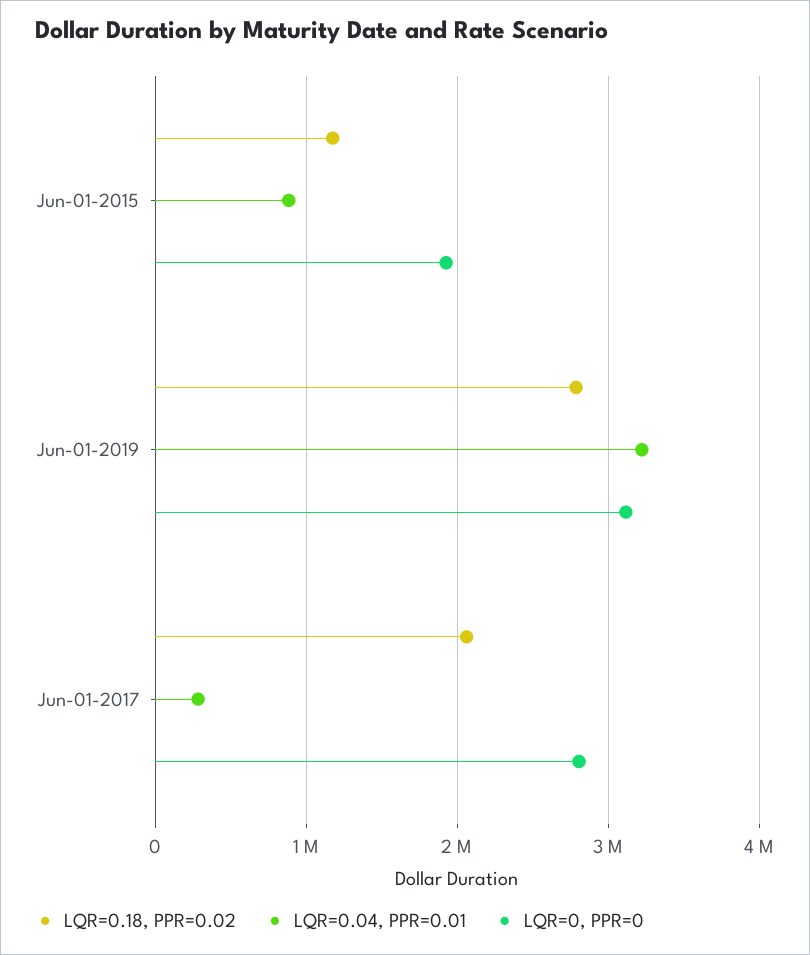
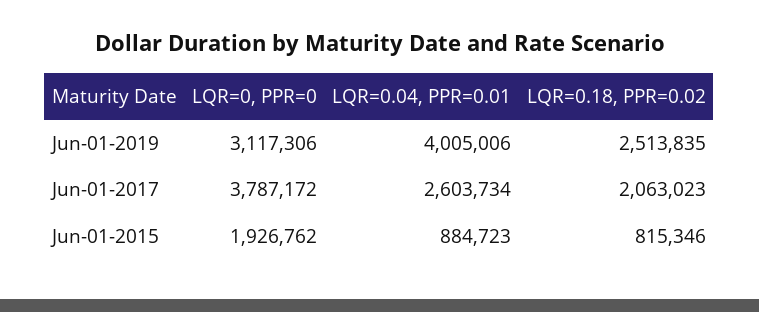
  {
    "LQR=0.18, PPR=0.02": {
-     "Jun-01-2015": 1200000,
+     "Jun-01-2015": 815346,
-     "Jun-01-2019": 2800000,
+     "Jun-01-2019": 2513835,
      "Jun-01-2017": 2063023
    },
    "LQR=0.04, PPR=0.01": {
      "Jun-01-2015": 884723,
-     "Jun-01-2019": 3200000,
+     "Jun-01-2019": 4005006,
-     "Jun-01-2017": 300000
+     "Jun-01-2017": 2603734
    },
    "LQR=0, PPR=0": {
      "Jun-01-2015": 1926762,
      "Jun-01-2019": 3117306,
-     "Jun-01-2017": 2800000
+     "Jun-01-2017": 3787172
    }
  }

